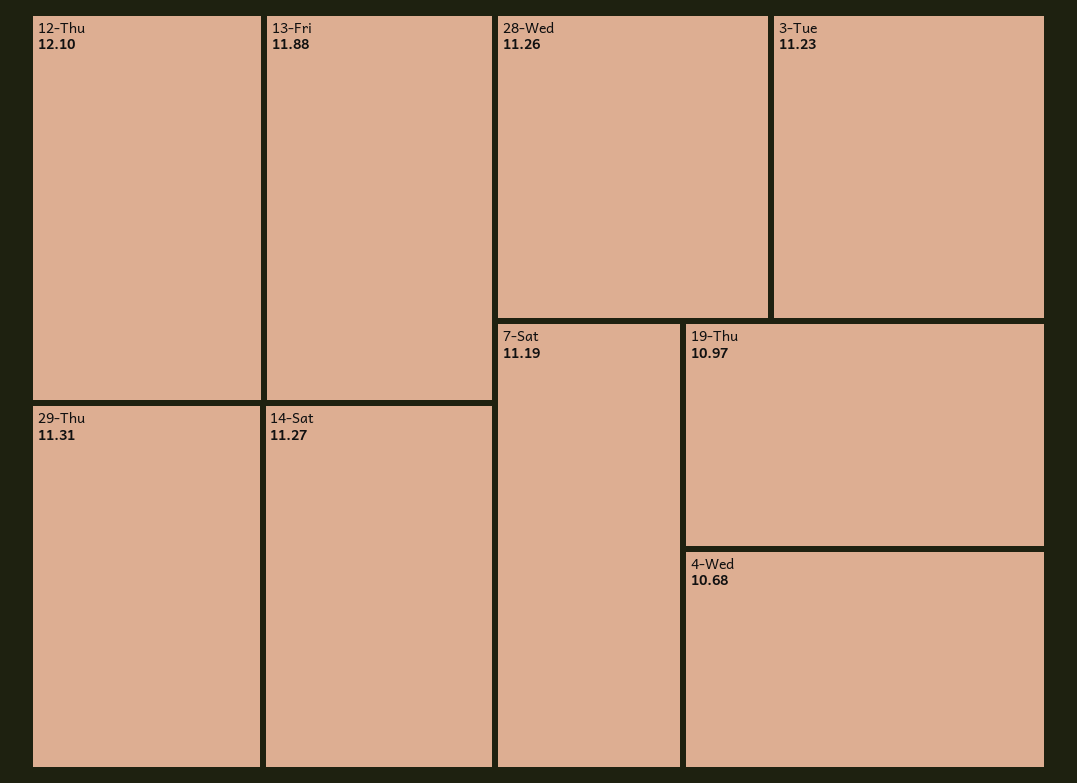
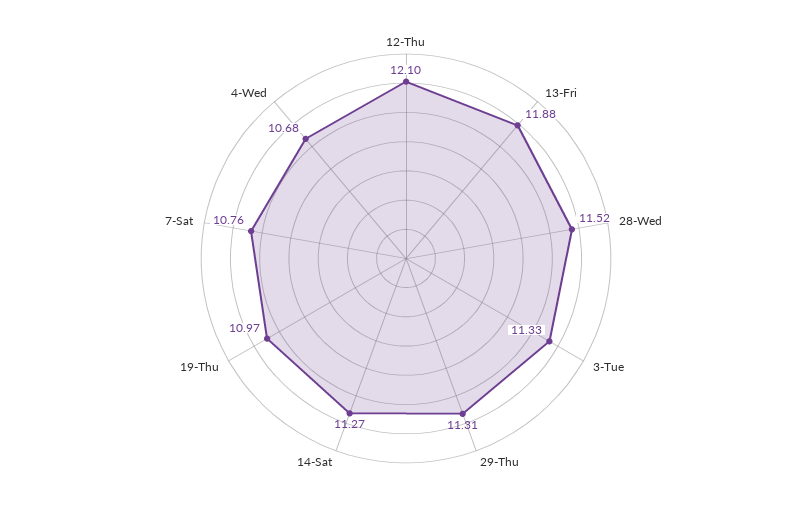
  {
    "12-Thu": 12.1,
    "13-Fri": 11.88,
    "29-Thu": 11.31,
    "14-Sat": 11.27,
-   "28-Wed": 11.26,
+   "28-Wed": 11.52,
-   "3-Tue": 11.23,
+   "3-Tue": 11.33,
-   "7-Sat": 11.19,
+   "7-Sat": 10.76,
    "19-Thu": 10.97,
    "4-Wed": 10.68
  }

